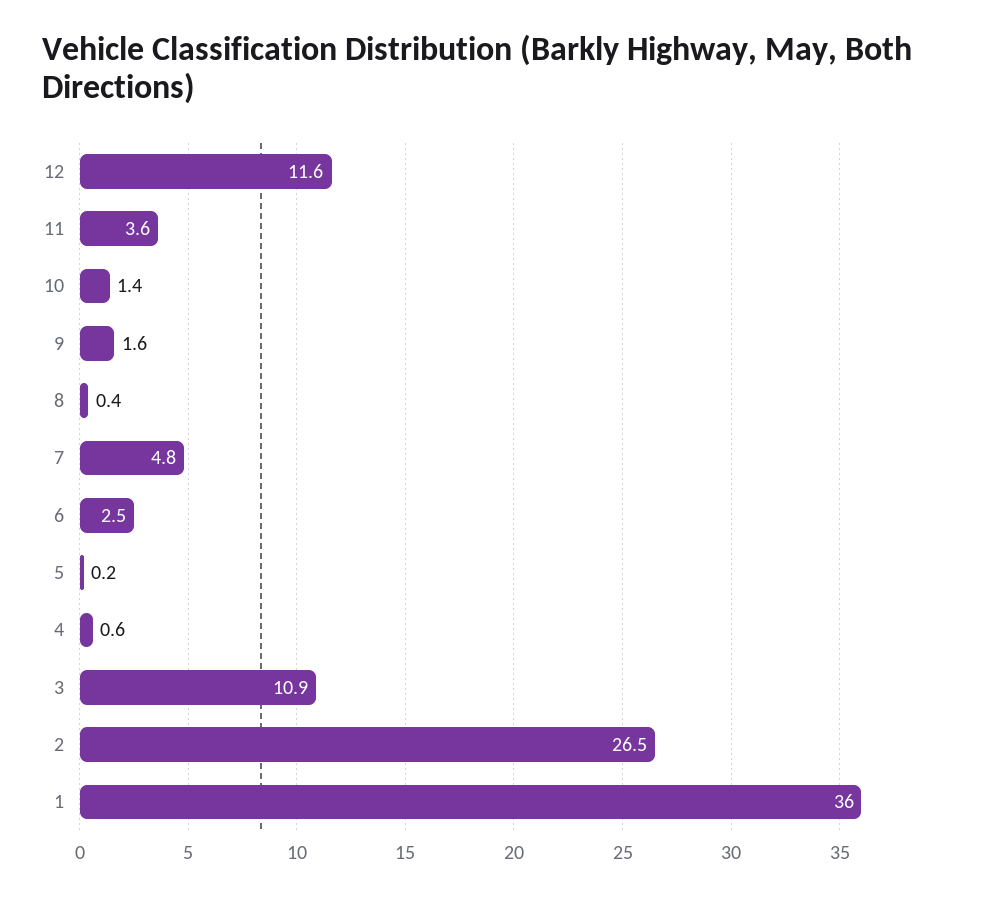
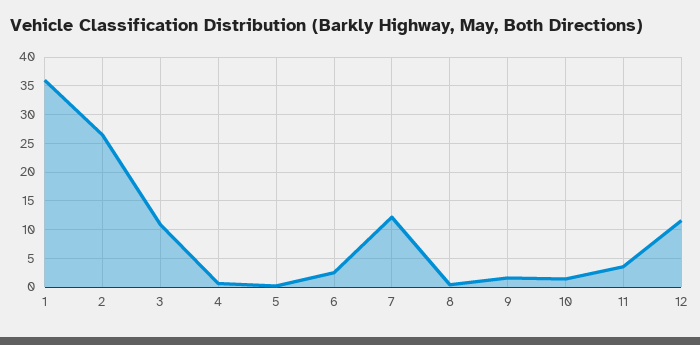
  {
    "12": 11.6,
    "11": 3.6,
    "10": 1.4,
    "9": 1.6,
    "8": 0.4,
-   "7": 4.8,
+   "7": 12.5,
    "6": 2.5,
    "5": 0.2,
    "4": 0.6,
    "3": 10.9,
    "2": 26.5,
    "1": 36
  }

